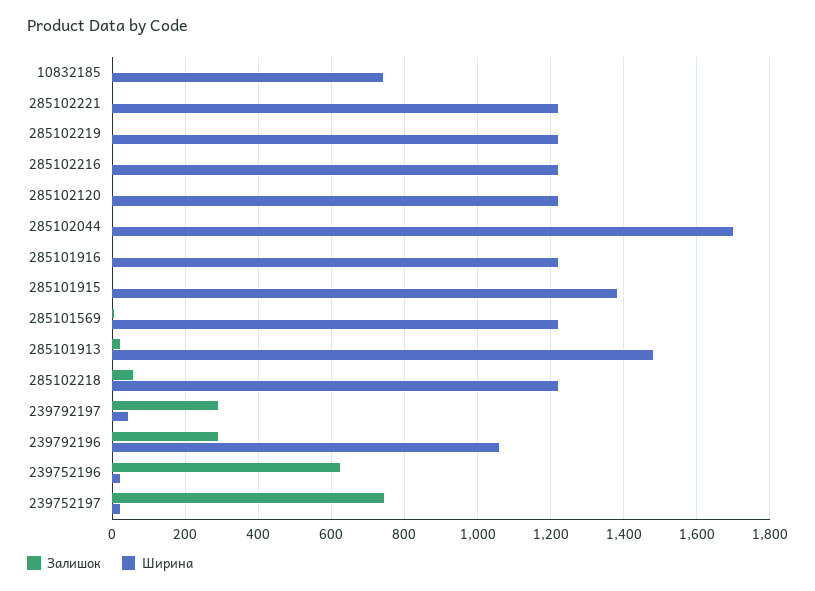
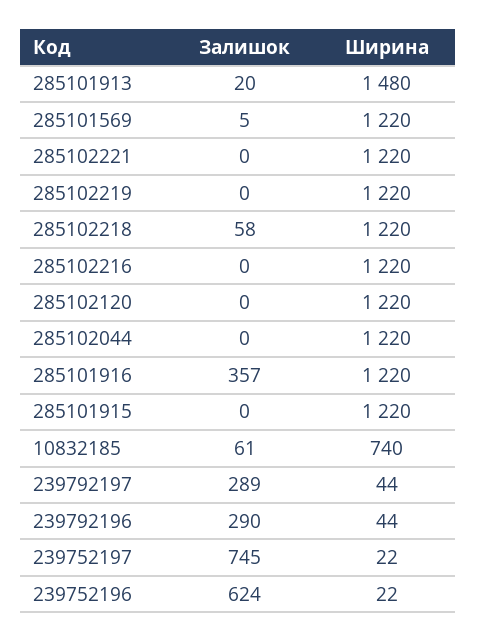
  {
    "Залишок": {
-     "10832185": 0,
+     "10832185": 61,
      "285102221": 0,
      "285102219": 0,
      "285102216": 0,
      "285102120": 0,
      "285102044": 0,
-     "285101916": 0,
+     "285101916": 357,
      "285101915": 0,
      "285101569": 5,
      "285101913": 20,
      "285102218": 58,
      "239792197": 289,
      "239792196": 290,
      "239752196": 624,
      "239752197": 745
    },
    "Ширина": {
      "10832185": 740,
      "285102221": 1220,
      "285102219": 1220,
      "285102216": 1220,
      "285102120": 1220,
-     "285102044": 1700,
+     "285102044": 1220,
      "285101916": 1220,
-     "285101915": 1380,
+     "285101915": 1220,
      "285101569": 1220,
      "285101913": 1480,
      "285102218": 1220,
      "239792197": 44,
-     "239792196": 1060,
+     "239792196": 44,
      "239752196": 22,
      "239752197": 22
    }
  }

